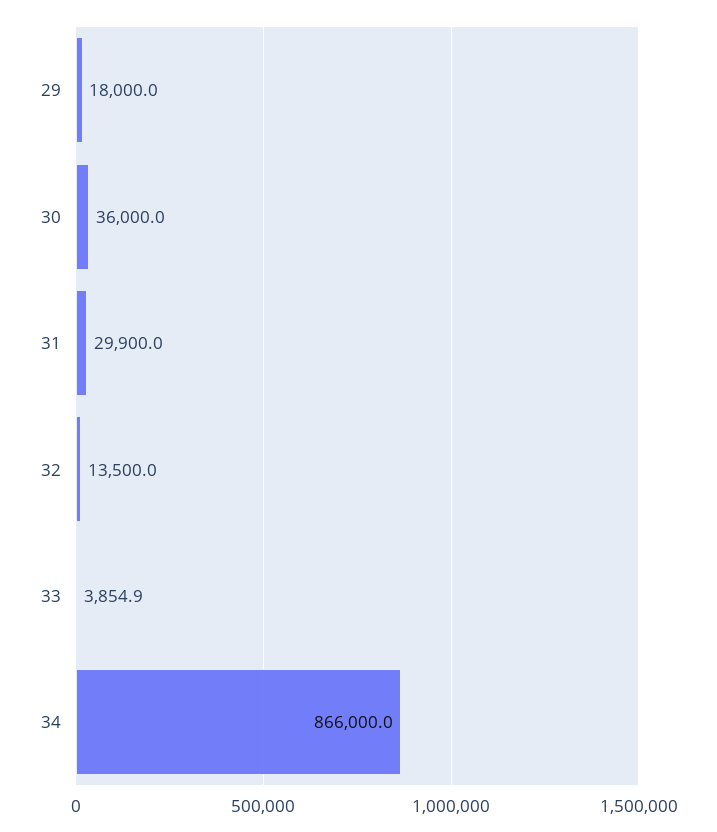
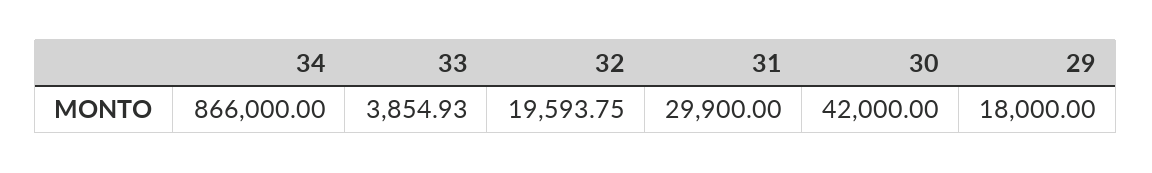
  {
    "29": 18000,
-   "30": 36000,
+   "30": 42000,
    "31": 29900,
-   "32": 13500,
+   "32": 19593.75,
    "33": 3854.93,
    "34": 866000
  }

